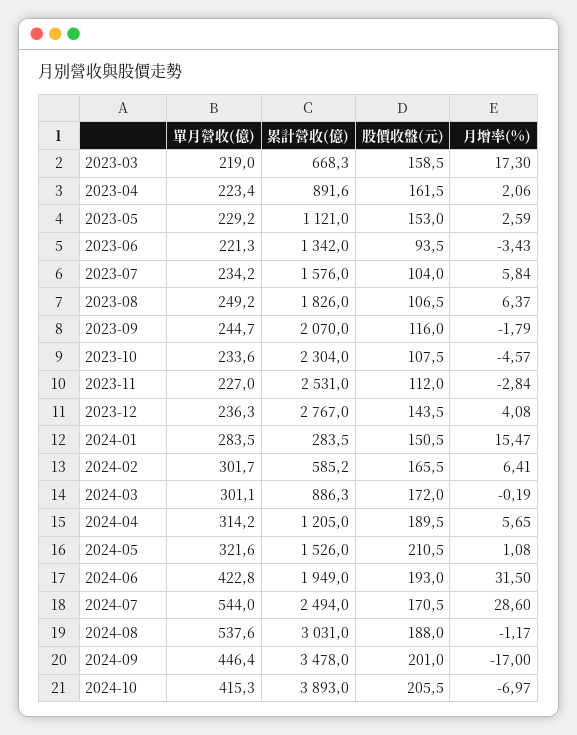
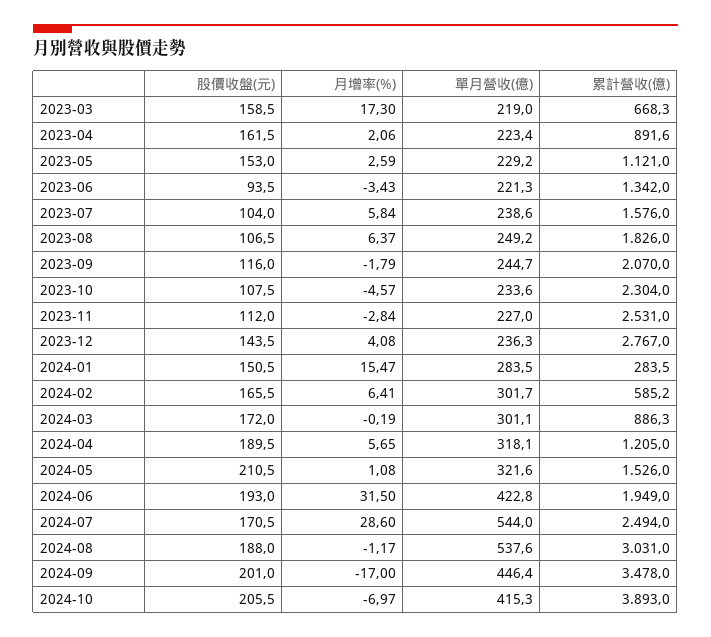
  {
    "單月營收(億)": {
      "2023-03": 219,
      "2023-04": 223.4,
      "2023-05": 229.2,
      "2023-06": 221.3,
-     "2023-07": 234.2,
+     "2023-07": 238.6,
      "2023-08": 249.2,
      "2023-09": 244.7,
      "2023-10": 233.6,
      "2023-11": 227,
      "2023-12": 236.3,
      "2024-01": 283.5,
      "2024-02": 301.7,
      "2024-03": 301.1,
-     "2024-04": 314.2,
+     "2024-04": 318.1,
      "2024-05": 321.6,
      "2024-06": 422.8,
      "2024-07": 544,
      "2024-08": 537.6,
      "2024-09": 446.4,
      "2024-10": 415.3
    },
    "累計營收(億)": {
      "2023-03": 668.3,
      "2023-04": 891.6,
      "2023-05": 1121,
      "2023-06": 1342,
      "2023-07": 1576,
      "2023-08": 1826,
      "2023-09": 2070,
      "2023-10": 2304,
      "2023-11": 2531,
      "2023-12": 2767,
      "2024-01": 283.5,
      "2024-02": 585.2,
      "2024-03": 886.3,
      "2024-04": 1205,
      "2024-05": 1526,
      "2024-06": 1949,
      "2024-07": 2494,
      "2024-08": 3031,
      "2024-09": 3478,
      "2024-10": 3893
    },
    "股價收盤(元)": {
      "2023-03": 158.5,
      "2023-04": 161.5,
      "2023-05": 153,
      "2023-06": 93.5,
      "2023-07": 104,
      "2023-08": 106.5,
      "2023-09": 116,
      "2023-10": 107.5,
      "2023-11": 112,
      "2023-12": 143.5,
      "2024-01": 150.5,
      "2024-02": 165.5,
      "2024-03": 172,
      "2024-04": 189.5,
      "2024-05": 210.5,
      "2024-06": 193,
      "2024-07": 170.5,
      "2024-08": 188,
      "2024-09": 201,
      "2024-10": 205.5
    },
    "月增率(%)": {
      "2023-03": 17.3,
      "2023-04": 2.06,
      "2023-05": 2.59,
      "2023-06": -3.43,
      "2023-07": 5.84,
      "2023-08": 6.37,
      "2023-09": -1.79,
      "2023-10": -4.57,
      "2023-11": -2.84,
      "2023-12": 4.08,
      "2024-01": 15.47,
      "2024-02": 6.41,
      "2024-03": -0.19,
      "2024-04": 5.65,
      "2024-05": 1.08,
      "2024-06": 31.5,
      "2024-07": 28.6,
      "2024-08": -1.17,
      "2024-09": -17,
      "2024-10": -6.97
    }
  }

